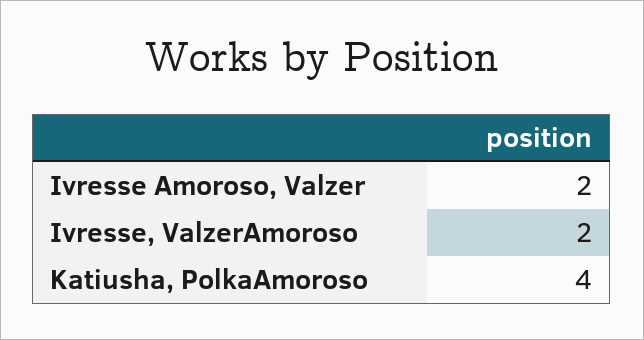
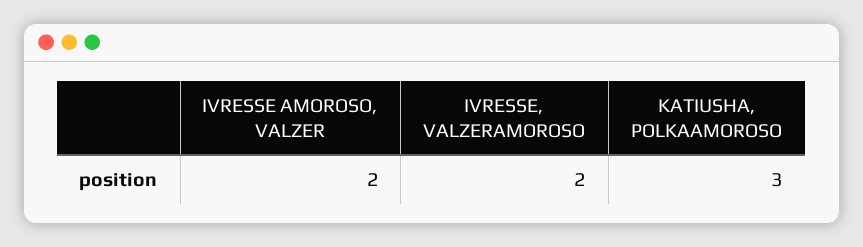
  {
    "Ivresse Amoroso, Valzer": 2,
    "Ivresse, ValzerAmoroso": 2,
-   "Katiusha, PolkaAmoroso": 4
+   "Katiusha, PolkaAmoroso": 3
  }

